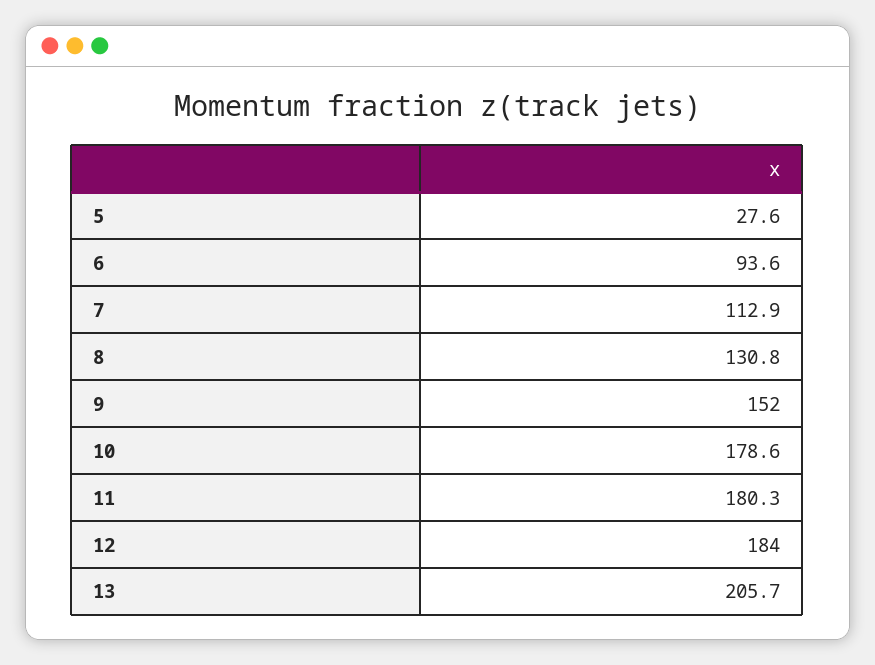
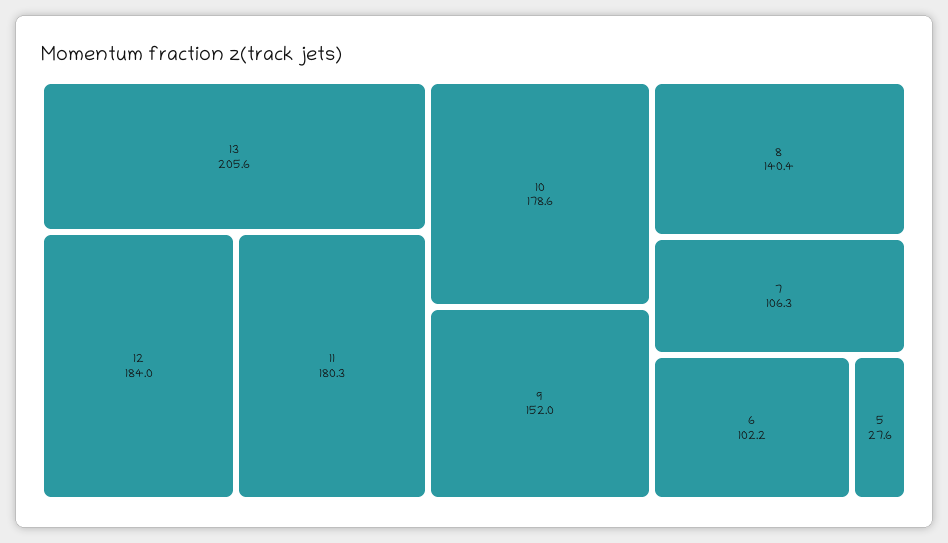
  {
    "5": 27.6,
-   "6": 93.6,
+   "6": 102.2,
-   "7": 112.9,
+   "7": 106.3,
-   "8": 130.8,
+   "8": 140.4,
    "9": 152,
    "10": 178.6,
    "11": 180.3,
    "12": 184,
-   "13": 205.7
+   "13": 205.6
  }

